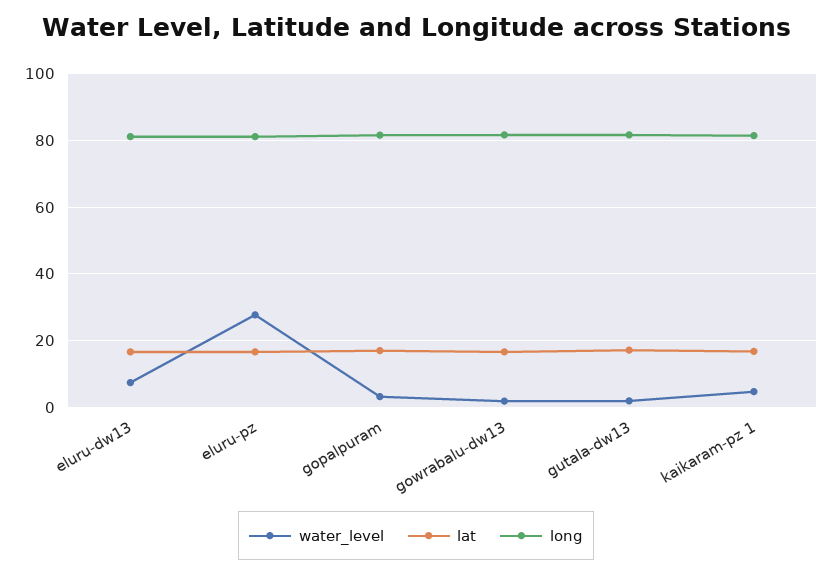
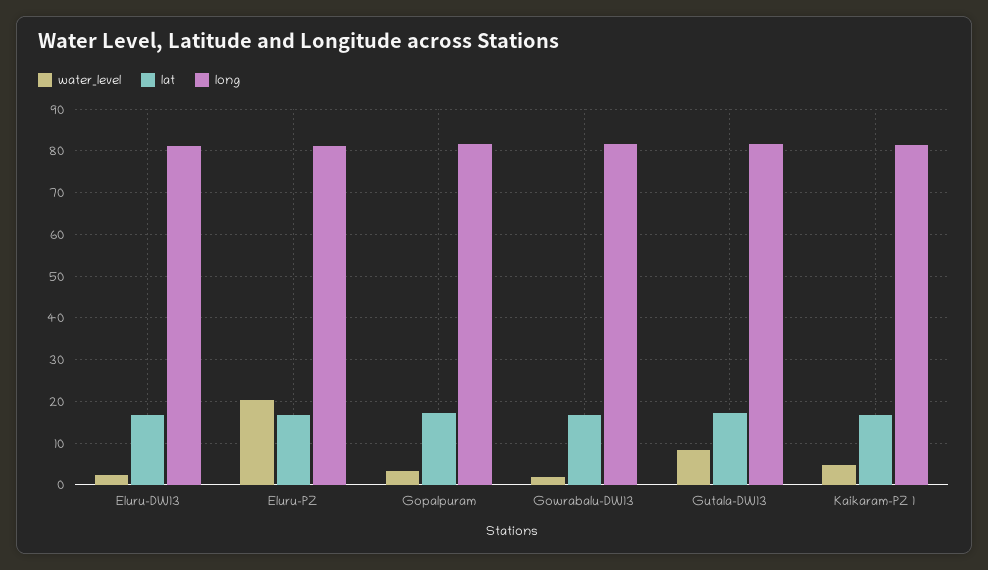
  {
    "water_level": {
-     "eluru-dw13": 8,
+     "eluru-dw13": 2,
-     "eluru-pz": 28,
+     "eluru-pz": 20,
      "gopalpuram": 4,
      "gowrabalu-dw13": 2,
-     "gutala-dw13": 2,
+     "gutala-dw13": 8,
      "kaikaram-pz 1": 4
    },
    "lat": {
      "eluru-dw13": 16,
      "eluru-pz": 16,
      "gopalpuram": 18,
      "gowrabalu-dw13": 16,
      "gutala-dw13": 18,
      "kaikaram-pz 1": 16
    },
    "long": {
      "eluru-dw13": 82,
      "eluru-pz": 82,
      "gopalpuram": 82,
      "gowrabalu-dw13": 82,
      "gutala-dw13": 82,
      "kaikaram-pz 1": 82
    }
  }

